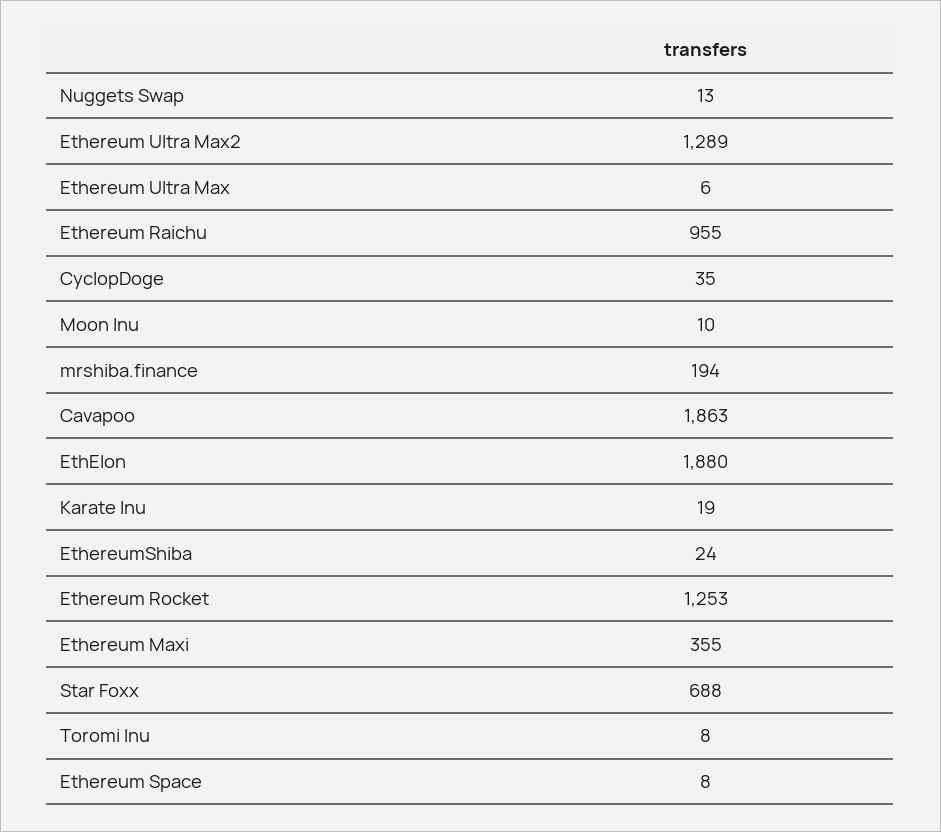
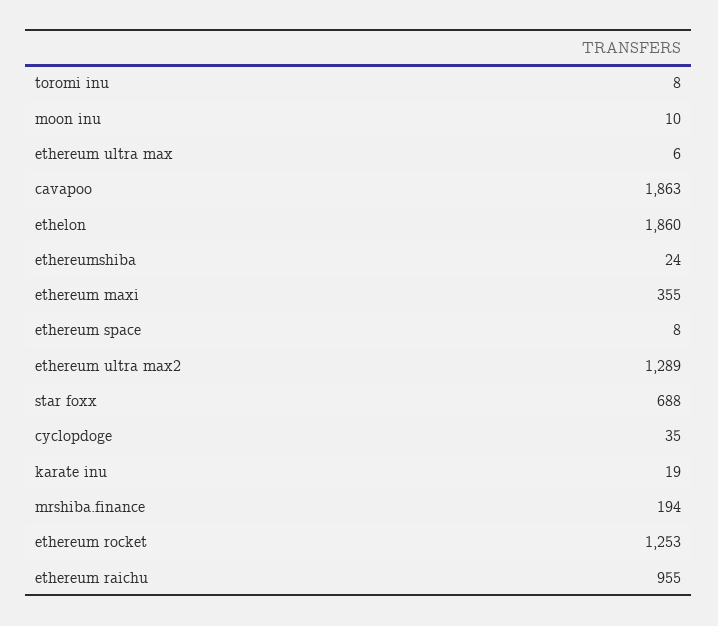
  {
-   "Nuggets Swap": 13,
    "Ethereum Ultra Max2": 1289,
    "Ethereum Ultra Max": 6,
    "Ethereum Raichu": 955,
    "CyclopDoge": 35,
    "Moon Inu": 10,
    "mrshiba.finance": 194,
    "Cavapoo": 1863,
-   "EthElon": 1880,
+   "EthElon": 1860,
    "Karate Inu": 19,
    "EthereumShiba": 24,
    "Ethereum Rocket": 1253,
    "Ethereum Maxi": 355,
    "Star Foxx": 688,
    "Toromi Inu": 8,
    "Ethereum Space": 8
  }

